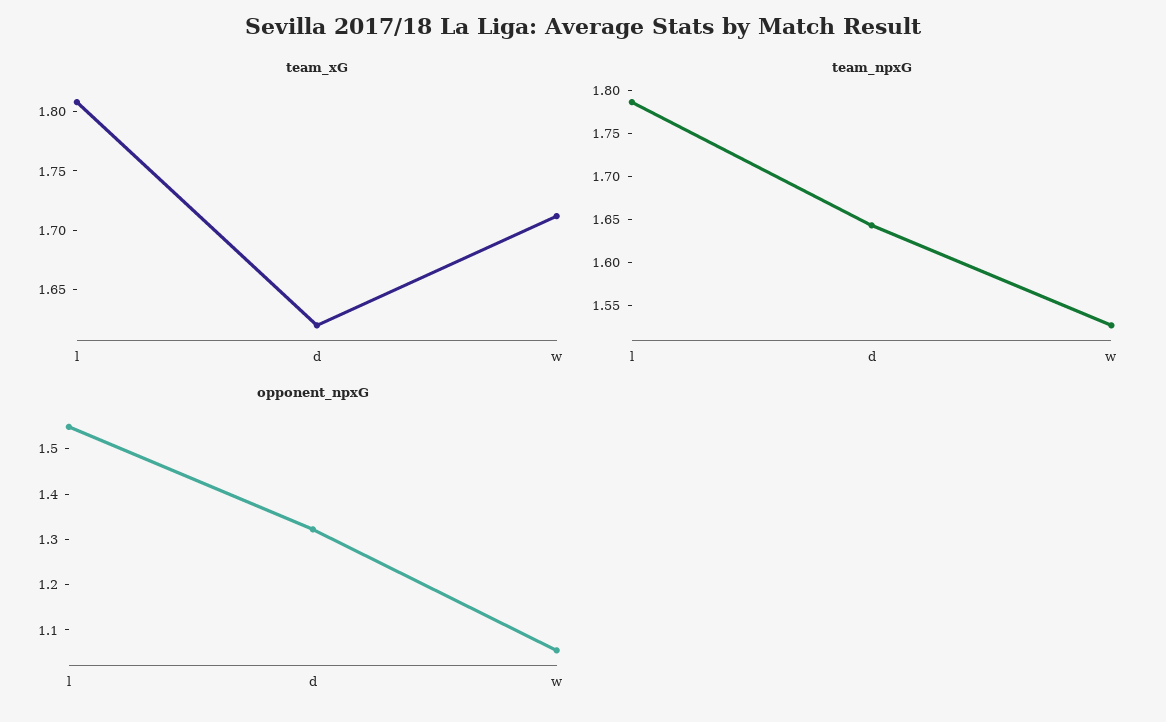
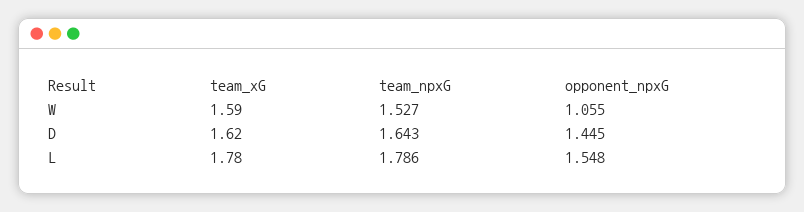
  {
    "team_xG": {
-     "l": 1.81,
+     "l": 1.78,
      "d": 1.62,
-     "w": 1.71
+     "w": 1.59
    },
    "team_npxG": {
      "l": 1.786,
      "d": 1.643,
      "w": 1.527
    },
    "opponent_npxG": {
      "l": 1.548,
-     "d": 1.32,
+     "d": 1.445,
      "w": 1.055
    }
  }

